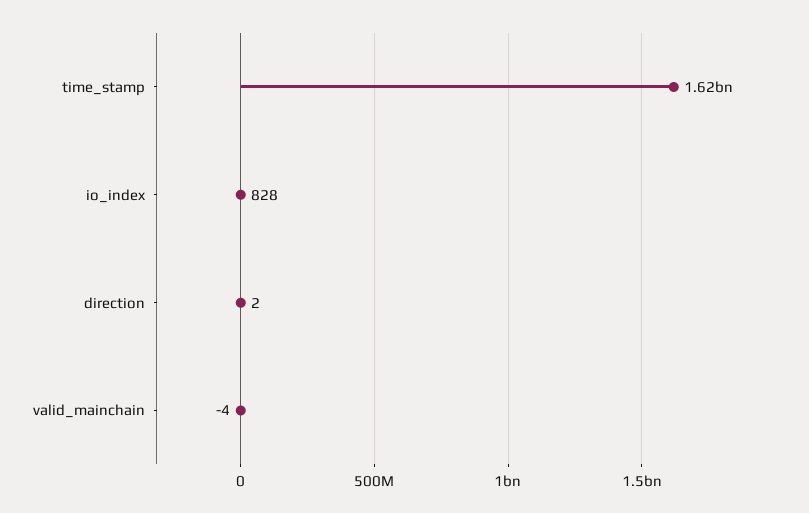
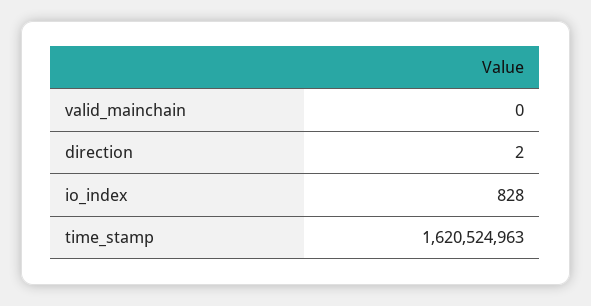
  {
    "time_stamp": 1620524963,
    "io_index": 828,
    "direction": 2,
-   "valid_mainchain": -4
+   "valid_mainchain": 0
  }

